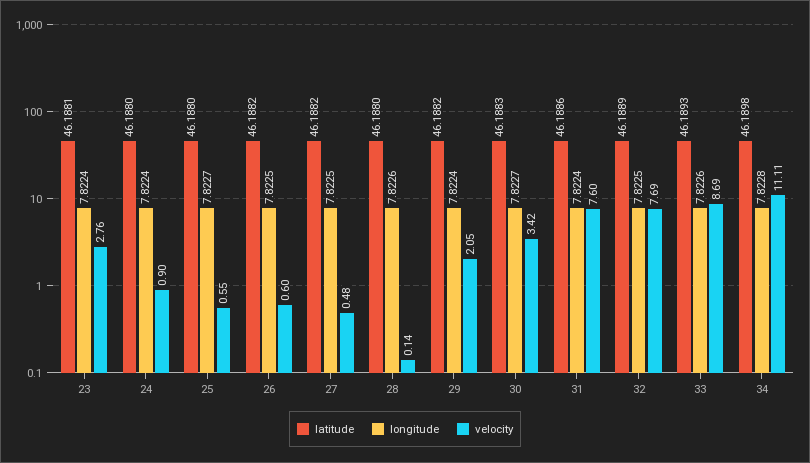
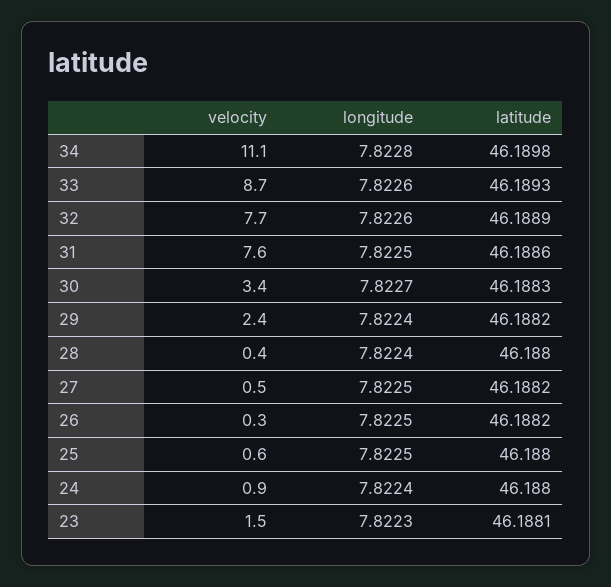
  {
    "latitude": {
      "23": 46.1881,
      "24": 46.188,
      "25": 46.188,
      "26": 46.1882,
      "27": 46.1882,
      "28": 46.188,
      "29": 46.1882,
      "30": 46.1883,
      "31": 46.1886,
      "32": 46.1889,
      "33": 46.1893,
      "34": 46.1898
    },
    "longitude": {
-     "23": 7.8224,
+     "23": 7.8223,
      "24": 7.8224,
-     "25": 7.8227,
+     "25": 7.8225,
      "26": 7.8225,
      "27": 7.8225,
-     "28": 7.8226,
+     "28": 7.8224,
      "29": 7.8224,
      "30": 7.8227,
-     "31": 7.8224,
+     "31": 7.8225,
-     "32": 7.8225,
+     "32": 7.8226,
      "33": 7.8226,
      "34": 7.8228
    },
    "velocity": {
-     "23": 2.76,
+     "23": 1.5,
      "24": 0.9,
      "25": 0.55,
-     "26": 0.6,
+     "26": 0.3,
      "27": 0.48,
-     "28": 0.14,
+     "28": 0.4,
-     "29": 2.05,
+     "29": 2.4,
      "30": 3.42,
      "31": 7.6,
      "32": 7.69,
      "33": 8.69,
      "34": 11.11
    }
  }

